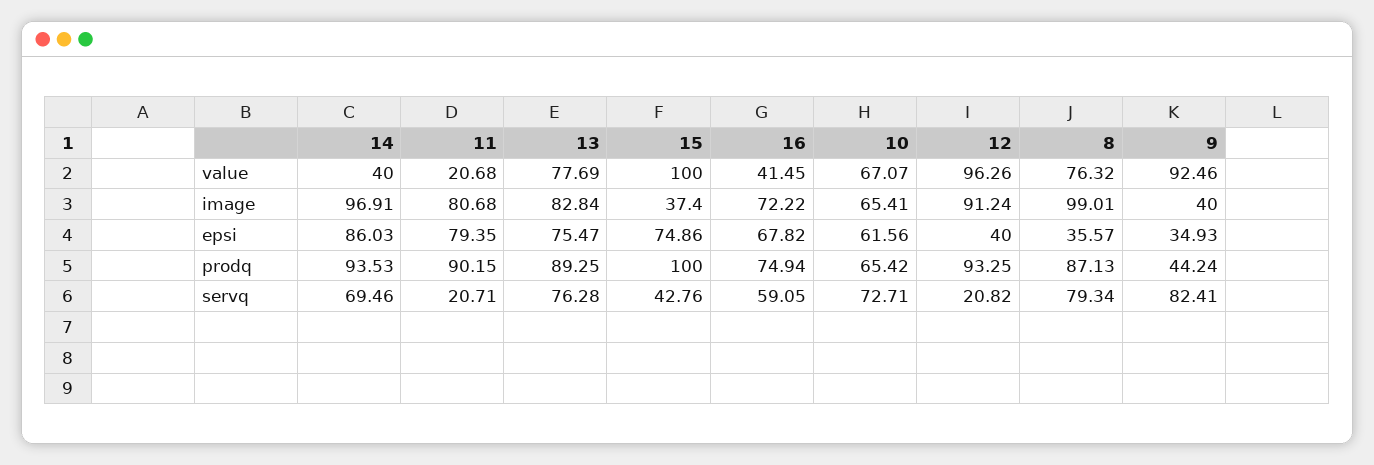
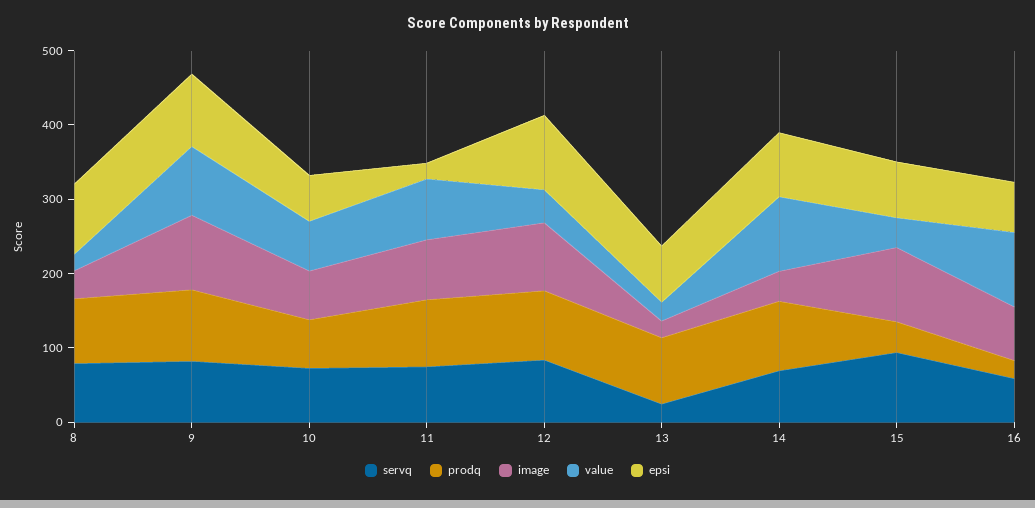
  {
    "value": {
-     "14": 40,
+     "14": 100,
-     "11": 20.68,
+     "11": 80,
-     "13": 77.69,
+     "13": 20,
-     "15": 100,
+     "15": 40,
-     "16": 41.45,
+     "16": 100,
      "10": 67.07,
-     "12": 96.26,
+     "12": 40,
-     "8": 76.32,
+     "8": 20,
      "9": 92.46
    },
    "image": {
-     "14": 96.91,
+     "14": 40,
      "11": 80.68,
-     "13": 82.84,
+     "13": 20,
-     "15": 37.4,
+     "15": 100,
      "16": 72.22,
      "10": 65.41,
      "12": 91.24,
-     "8": 99.01,
+     "8": 40,
-     "9": 40
+     "9": 100
    },
    "epsi": {
      "14": 86.03,
-     "11": 79.35,
+     "11": 20,
      "13": 75.47,
      "15": 74.86,
      "16": 67.82,
      "10": 61.56,
-     "12": 40,
+     "12": 100,
-     "8": 35.57,
+     "8": 100,
-     "9": 34.93
+     "9": 100
    },
    "prodq": {
      "14": 93.53,
      "11": 90.15,
      "13": 89.25,
-     "15": 100,
+     "15": 40,
-     "16": 74.94,
+     "16": 20,
      "10": 65.42,
      "12": 93.25,
      "8": 87.13,
-     "9": 44.24
+     "9": 100
    },
    "servq": {
      "14": 69.46,
-     "11": 20.71,
+     "11": 80,
-     "13": 76.28,
+     "13": 20,
-     "15": 42.76,
+     "15": 100,
      "16": 59.05,
      "10": 72.71,
-     "12": 20.82,
+     "12": 80,
      "8": 79.34,
      "9": 82.41
    }
  }

